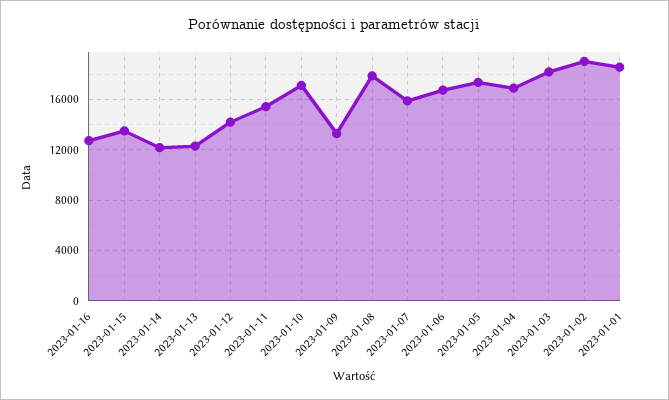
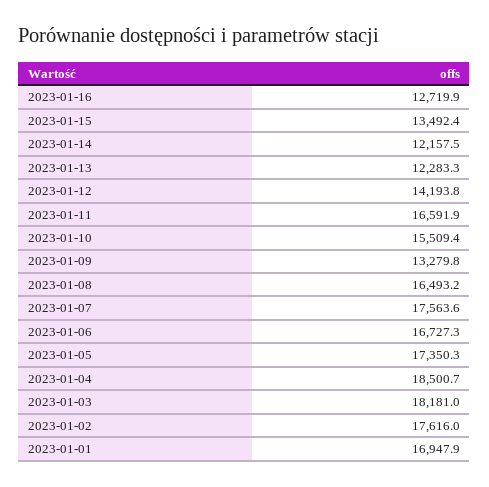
  {
    "2023-01-16": 12719.9,
    "2023-01-15": 13492.4,
    "2023-01-14": 12157.5,
    "2023-01-13": 12283.3,
    "2023-01-12": 14193.8,
-   "2023-01-11": 15500,
+   "2023-01-11": 16591.9,
-   "2023-01-10": 17000,
+   "2023-01-10": 15509.4,
    "2023-01-09": 13279.8,
-   "2023-01-08": 18000,
+   "2023-01-08": 16493.2,
-   "2023-01-07": 16000,
+   "2023-01-07": 17563.6,
    "2023-01-06": 16727.3,
    "2023-01-05": 17350.3,
-   "2023-01-04": 17000,
+   "2023-01-04": 18500.7,
    "2023-01-03": 18181,
-   "2023-01-02": 19000,
+   "2023-01-02": 17616,
-   "2023-01-01": 18500
+   "2023-01-01": 16947.9
  }

